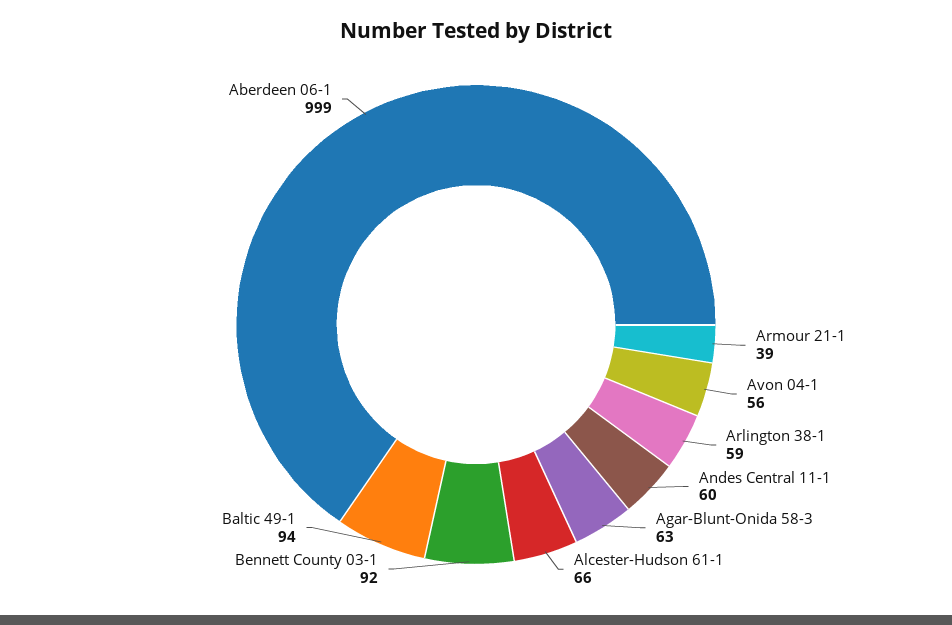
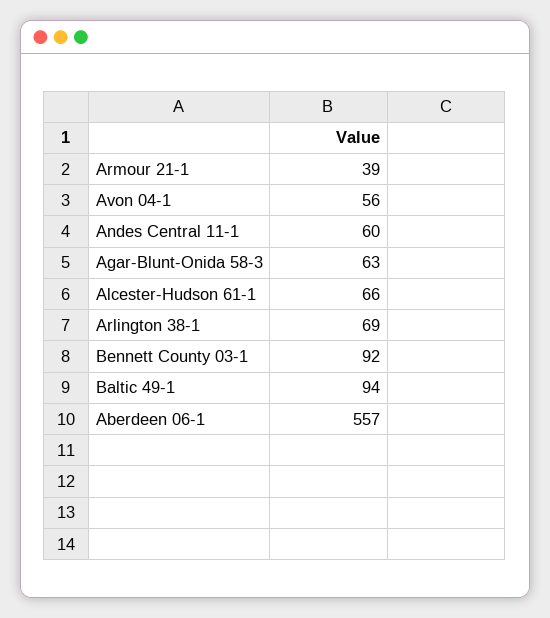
  {
    "Armour 21-1": 39,
    "Avon 04-1": 56,
-   "Arlington 38-1": 59,
+   "Arlington 38-1": 69,
    "Andes Central 11-1": 60,
    "Agar-Blunt-Onida 58-3": 63,
    "Alcester-Hudson 61-1": 66,
    "Bennett County 03-1": 92,
    "Baltic 49-1": 94,
-   "Aberdeen 06-1": 999
+   "Aberdeen 06-1": 557
  }

